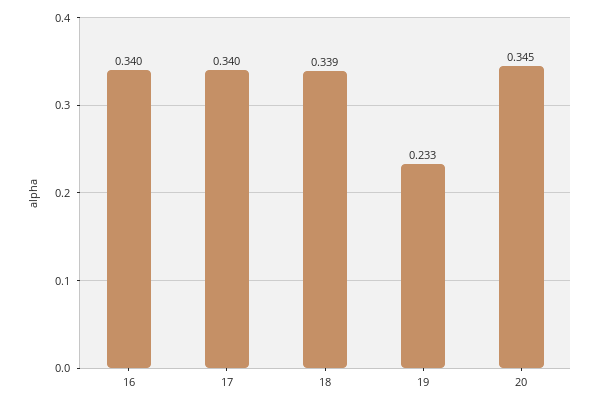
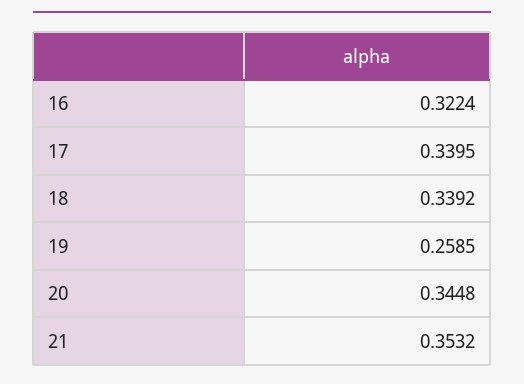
  {
-   "16": 0.34,
+   "16": 0.3224,
    "17": 0.3395,
    "18": 0.3392,
-   "19": 0.233,
+   "19": 0.2585,
-   "20": 0.3448
+   "20": 0.3448,
+   "21": 0.3532
  }

